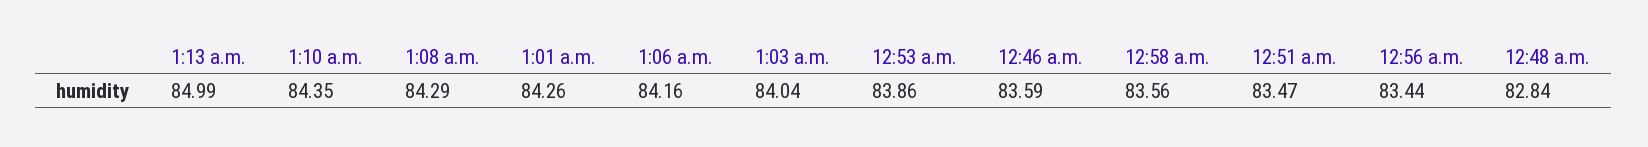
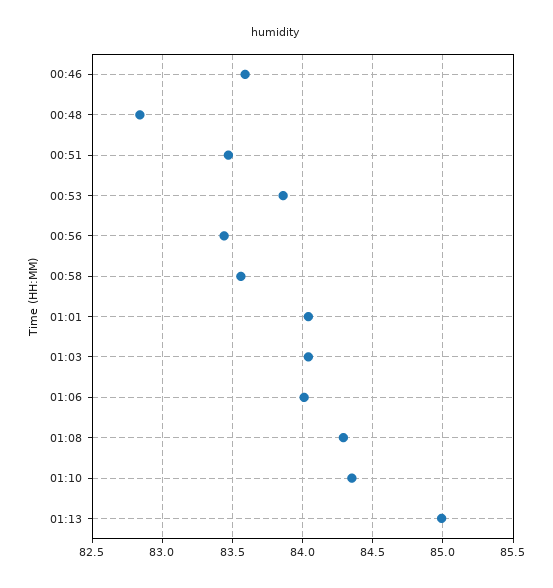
  {
    "1:13 a.m.": 84.99,
    "1:10 a.m.": 84.35,
    "1:08 a.m.": 84.29,
-   "1:01 a.m.": 84.26,
+   "1:01 a.m.": 84.05,
-   "1:06 a.m.": 84.16,
+   "1:06 a.m.": 84,
    "1:03 a.m.": 84.04,
    "12:53 a.m.": 83.86,
    "12:46 a.m.": 83.59,
    "12:58 a.m.": 83.56,
    "12:51 a.m.": 83.47,
    "12:56 a.m.": 83.44,
    "12:48 a.m.": 82.84
  }

